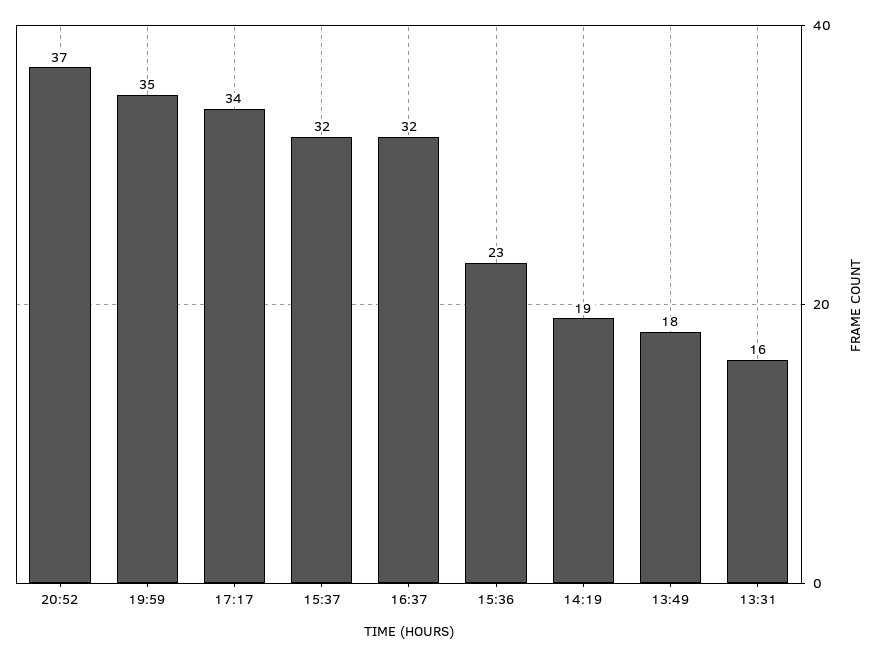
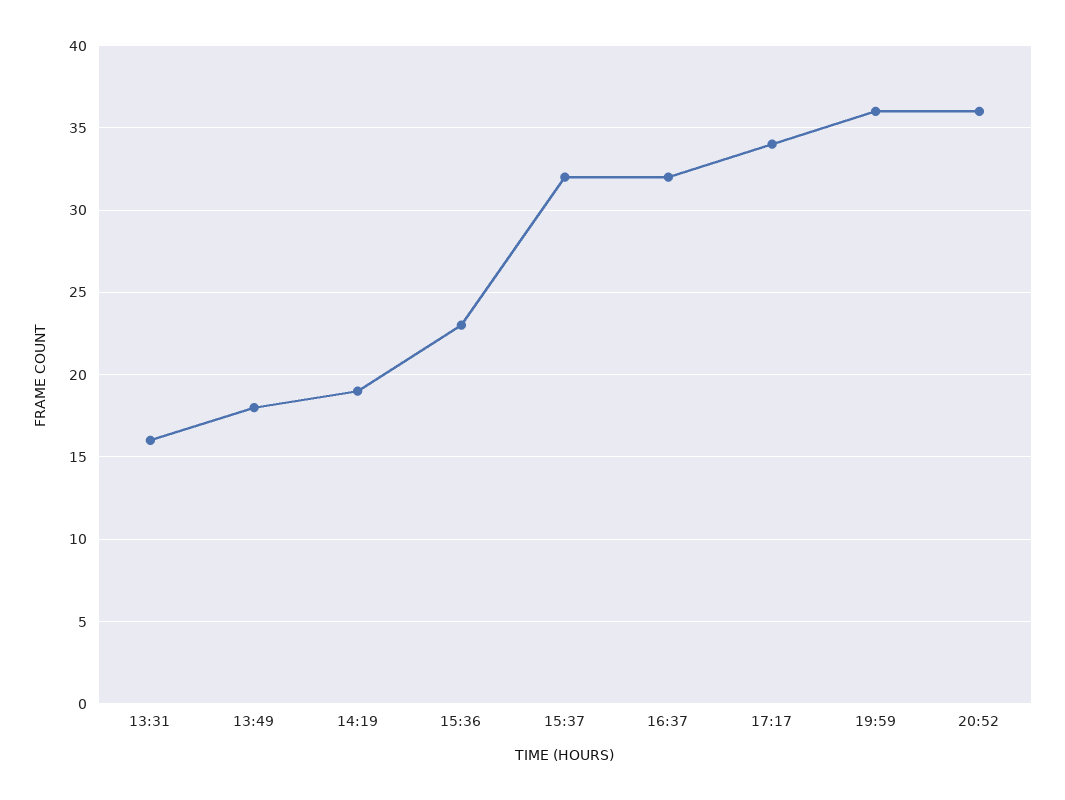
  {
-   "20:52": 37,
+   "20:52": 36,
-   "19:59": 35,
+   "19:59": 36,
    "17:17": 34,
    "15:37": 32,
    "16:37": 32,
    "15:36": 23,
    "14:19": 19,
    "13:49": 18,
    "13:31": 16
  }

